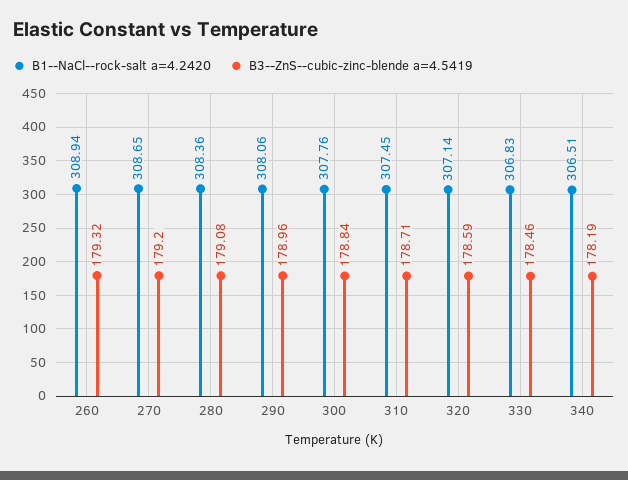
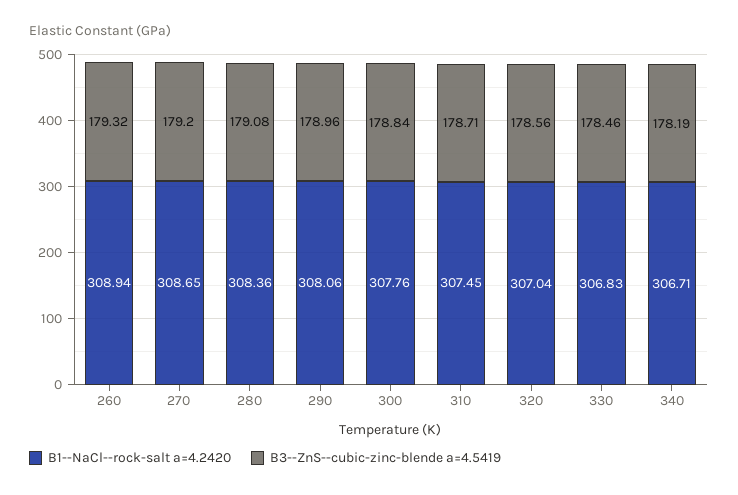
  {
    "B1--NaCl--rock-salt a=4.2420": {
      "260": 308.94,
      "270": 308.65,
      "280": 308.36,
      "290": 308.06,
      "300": 307.76,
      "310": 307.45,
-     "320": 307.14,
+     "320": 307.04,
      "330": 306.83,
-     "340": 306.51
+     "340": 306.71
    },
    "B3--ZnS--cubic-zinc-blende a=4.5419": {
      "260": 179.32,
      "270": 179.2,
      "280": 179.08,
      "290": 178.96,
      "300": 178.84,
      "310": 178.71,
-     "320": 178.59,
+     "320": 178.56,
      "330": 178.46,
      "340": 178.19
    }
  }

